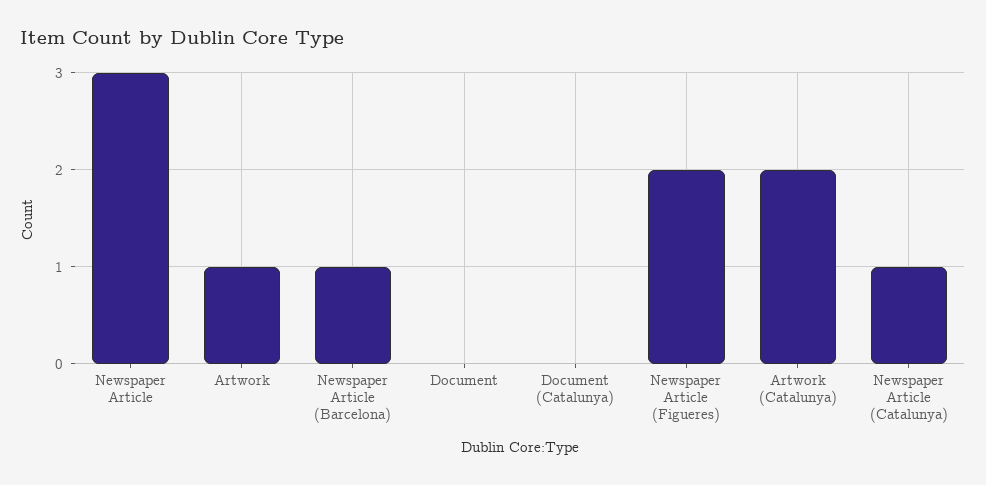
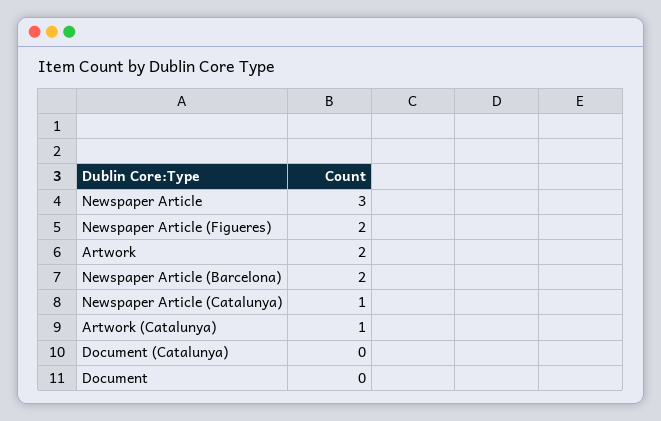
  {
    "Newspaper Article": 3,
-   "Artwork": 1,
+   "Artwork": 2,
-   "Newspaper Article (Barcelona)": 1,
+   "Newspaper Article (Barcelona)": 2,
    "Document": 0,
    "Document (Catalunya)": 0,
    "Newspaper Article (Figueres)": 2,
-   "Artwork (Catalunya)": 2,
+   "Artwork (Catalunya)": 1,
    "Newspaper Article (Catalunya)": 1
  }

